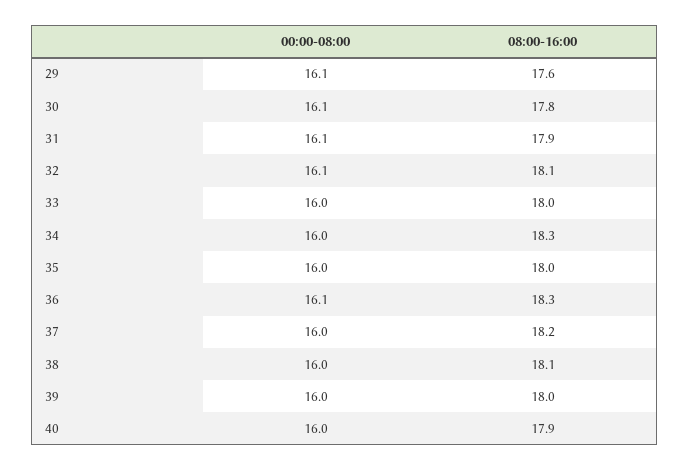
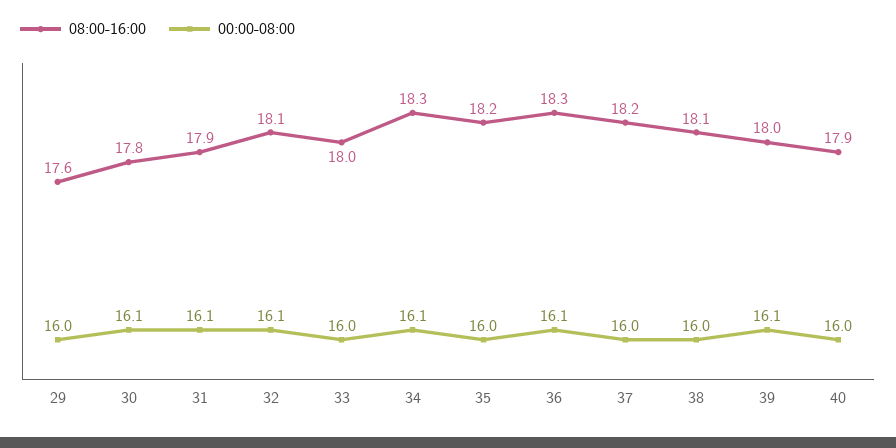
  {
    "00:00-08:00": {
-     "29": 16.1,
+     "29": 16,
      "30": 16.1,
      "31": 16.1,
      "32": 16.1,
      "33": 16,
-     "34": 16,
+     "34": 16.1,
      "35": 16,
      "36": 16.1,
      "37": 16,
      "38": 16,
-     "39": 16,
+     "39": 16.1,
      "40": 16
    },
    "08:00-16:00": {
      "29": 17.6,
      "30": 17.8,
      "31": 17.9,
      "32": 18.1,
      "33": 18,
      "34": 18.3,
-     "35": 18,
+     "35": 18.2,
      "36": 18.3,
      "37": 18.2,
      "38": 18.1,
      "39": 18,
      "40": 17.9
    }
  }

